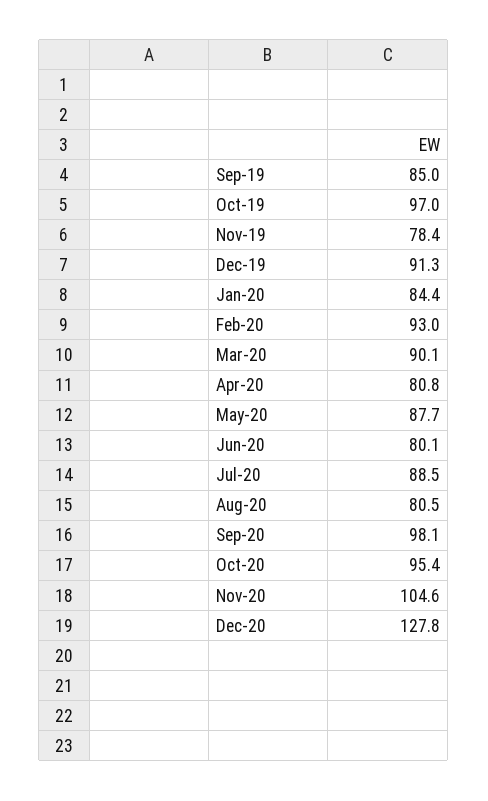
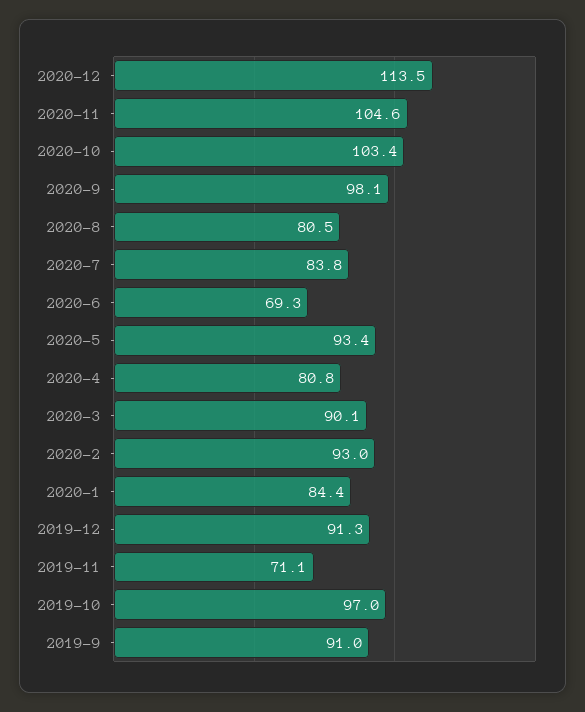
  {
-   "Sep-19": 85,
+   "Sep-19": 91,
    "Oct-19": 97,
-   "Nov-19": 78.4,
+   "Nov-19": 71.1,
    "Dec-19": 91.3,
    "Jan-20": 84.4,
    "Feb-20": 93,
    "Mar-20": 90.1,
    "Apr-20": 80.8,
-   "May-20": 87.7,
+   "May-20": 93.4,
-   "Jun-20": 80.1,
+   "Jun-20": 69.3,
-   "Jul-20": 88.5,
+   "Jul-20": 83.8,
    "Aug-20": 80.5,
    "Sep-20": 98.1,
-   "Oct-20": 95.4,
+   "Oct-20": 103.4,
    "Nov-20": 104.6,
-   "Dec-20": 127.8
+   "Dec-20": 113.5
  }

